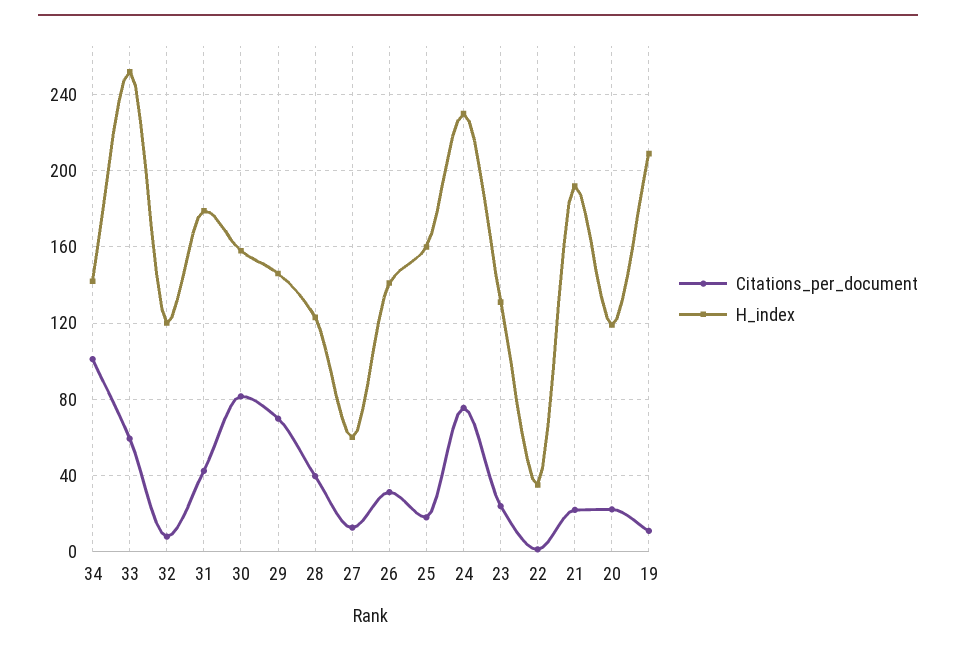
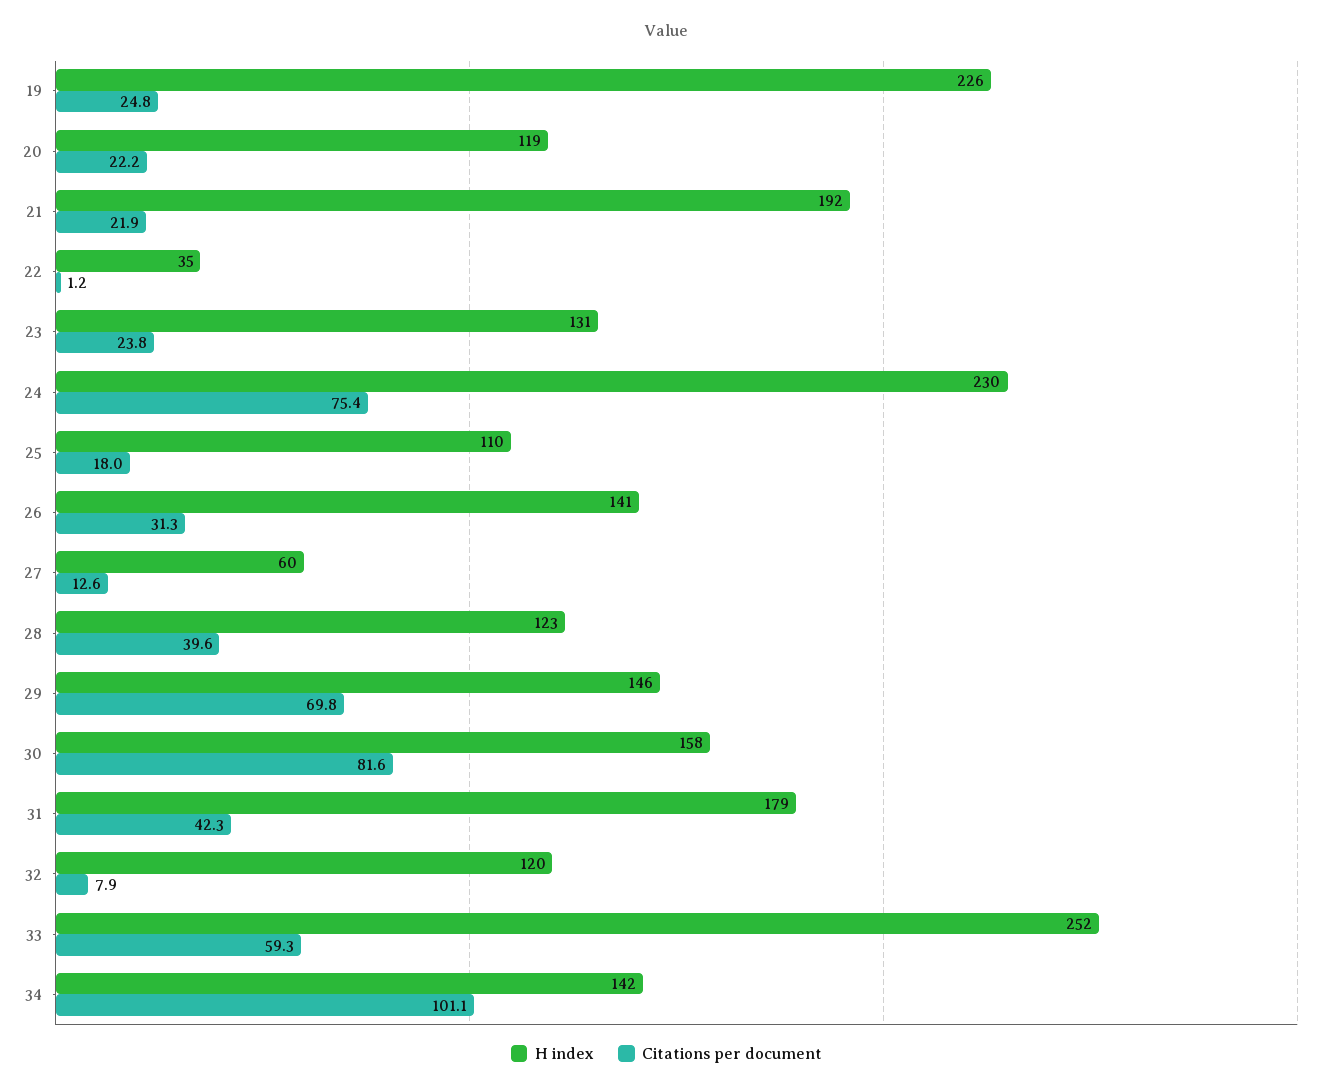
  {
    "Citations_per_document": {
      "34": 101.1,
      "33": 59.3,
      "32": 7.9,
      "31": 42.3,
      "30": 81.6,
      "29": 69.8,
      "28": 39.6,
      "27": 12.6,
      "26": 31.3,
      "25": 18,
      "24": 75.4,
      "23": 23.8,
      "22": 1.2,
      "21": 21.9,
      "20": 22.2,
-     "19": 10
+     "19": 24.8
    },
    "H_index": {
      "34": 142,
      "33": 252,
      "32": 120,
      "31": 179,
      "30": 158,
      "29": 146,
      "28": 123,
      "27": 60,
      "26": 141,
-     "25": 160,
+     "25": 110,
      "24": 230,
      "23": 131,
      "22": 35,
      "21": 192,
      "20": 119,
-     "19": 210
+     "19": 226
    }
  }

